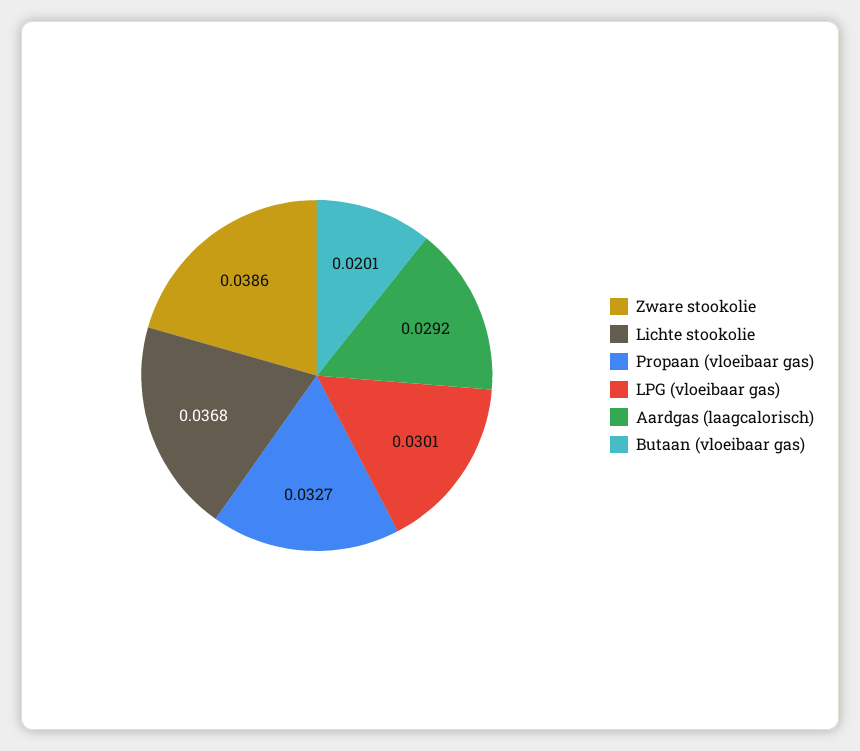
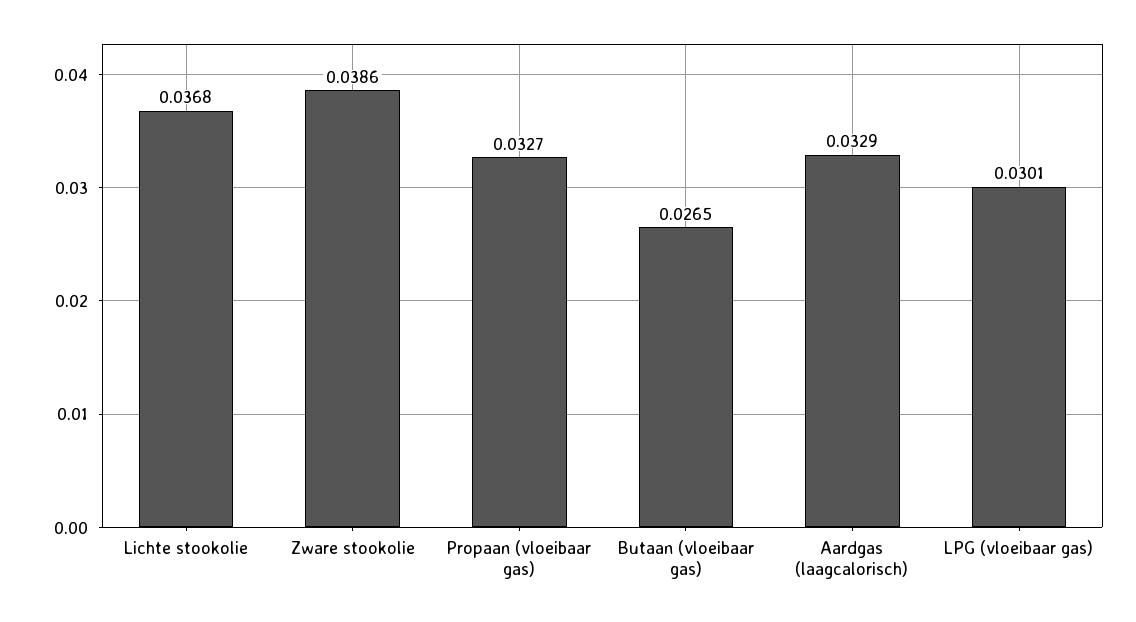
  {
    "Zware stookolie": 0.0386,
    "Lichte stookolie": 0.0368,
    "Propaan (vloeibaar gas)": 0.0327,
    "LPG (vloeibaar gas)": 0.0301,
-   "Aardgas (laagcalorisch)": 0.0292,
+   "Aardgas (laagcalorisch)": 0.0329,
-   "Butaan (vloeibaar gas)": 0.0201
+   "Butaan (vloeibaar gas)": 0.0265
  }

